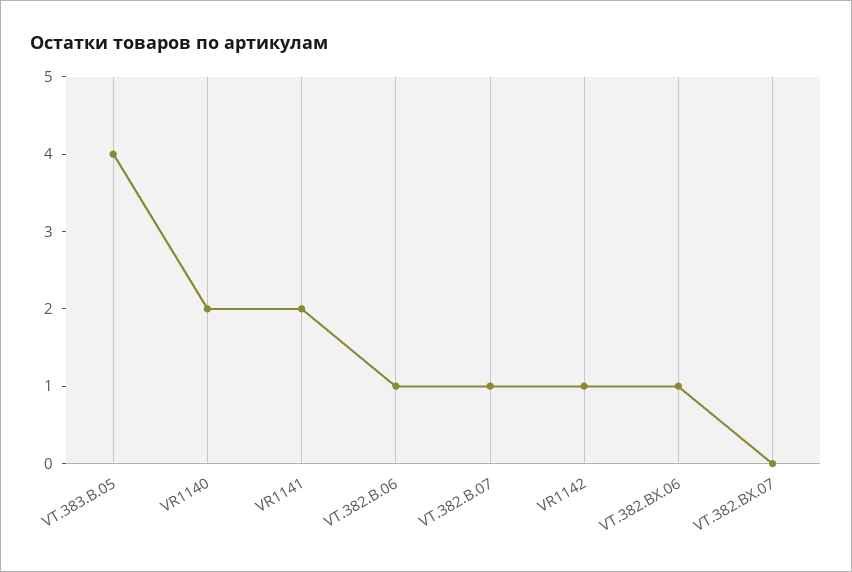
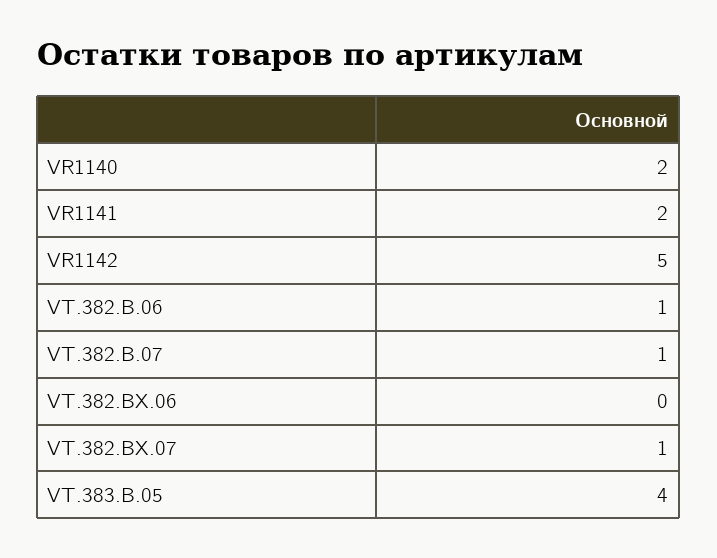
  {
    "VT.383.B.05": 4,
    "VR1140": 2,
    "VR1141": 2,
    "VT.382.B.06": 1,
    "VT.382.B.07": 1,
-   "VR1142": 1,
+   "VR1142": 5,
-   "VT.382.BX.06": 1,
+   "VT.382.BX.06": 0,
-   "VT.382.BX.07": 0
+   "VT.382.BX.07": 1
  }

